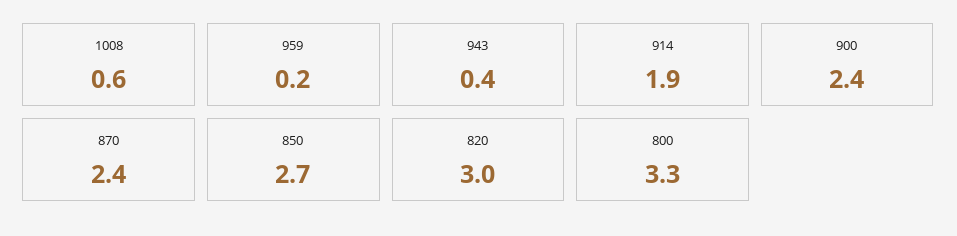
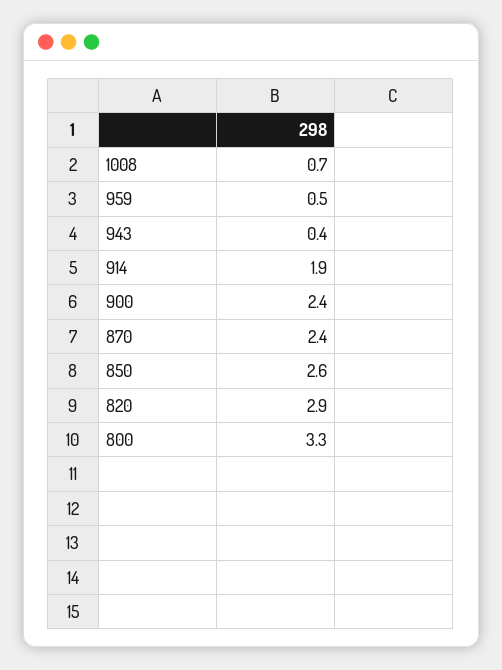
  {
-   "1008": 0.6,
+   "1008": 0.7,
-   "959": 0.2,
+   "959": 0.5,
    "943": 0.4,
    "914": 1.9,
    "900": 2.4,
    "870": 2.4,
-   "850": 2.7,
+   "850": 2.6,
-   "820": 3,
+   "820": 2.9,
    "800": 3.3
  }

